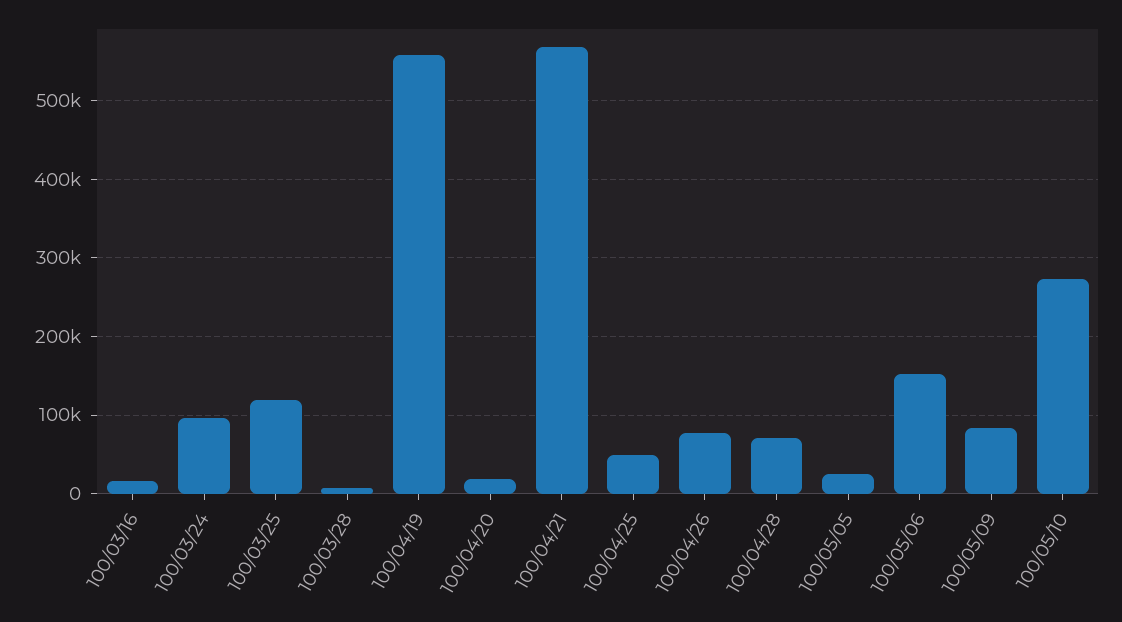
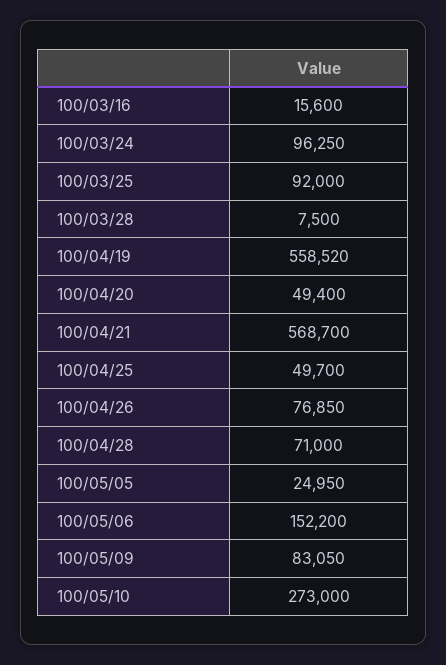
  {
    "100/03/16": 15600,
    "100/03/24": 96250,
-   "100/03/25": 120000,
+   "100/03/25": 92000,
    "100/03/28": 7500,
    "100/04/19": 558520,
-   "100/04/20": 20000,
+   "100/04/20": 49400,
    "100/04/21": 568700,
    "100/04/25": 49700,
    "100/04/26": 76850,
    "100/04/28": 71000,
    "100/05/05": 24950,
    "100/05/06": 152200,
    "100/05/09": 83050,
    "100/05/10": 273000
  }

